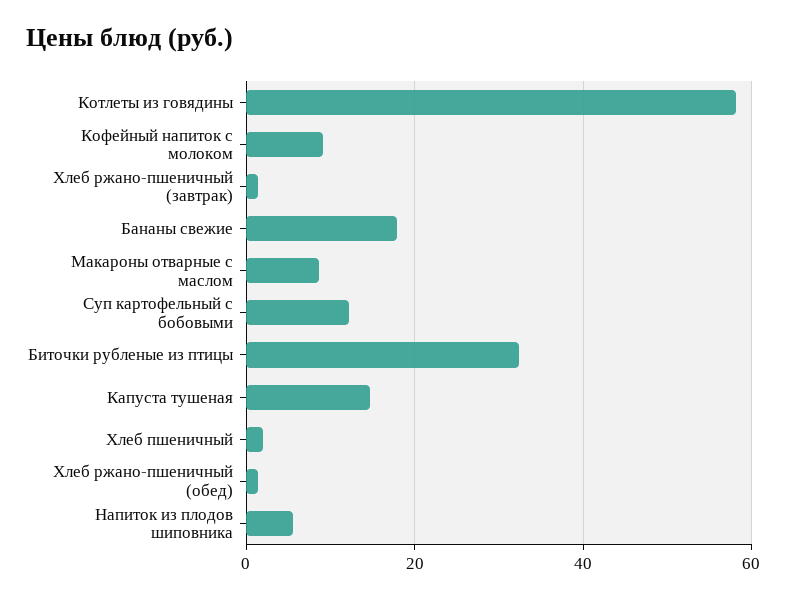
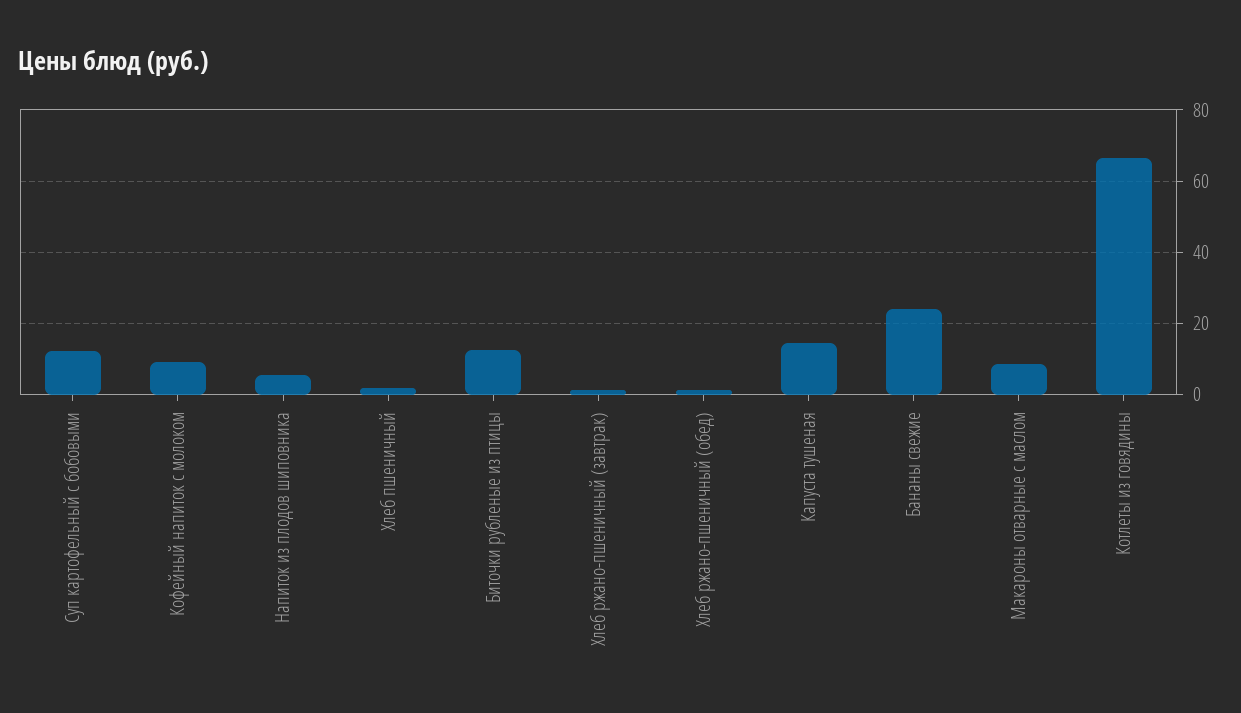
  {
-   "Котлеты из говядины": 58,
+   "Котлеты из говядины": 66,
    "Кофейный напиток с молоком": 10,
    "Хлеб ржано-пшеничный (завтрак)": 2,
-   "Бананы свежие": 18,
+   "Бананы свежие": 24,
    "Макароны отварные с маслом": 8,
    "Суп картофельный с бобовыми": 12,
-   "Биточки рубленые из птицы": 32,
+   "Биточки рубленые из птицы": 12,
    "Капуста тушеная": 14,
    "Хлеб пшеничный": 2,
    "Хлеб ржано-пшеничный (обед)": 2,
    "Напиток из плодов шиповника": 6
  }

